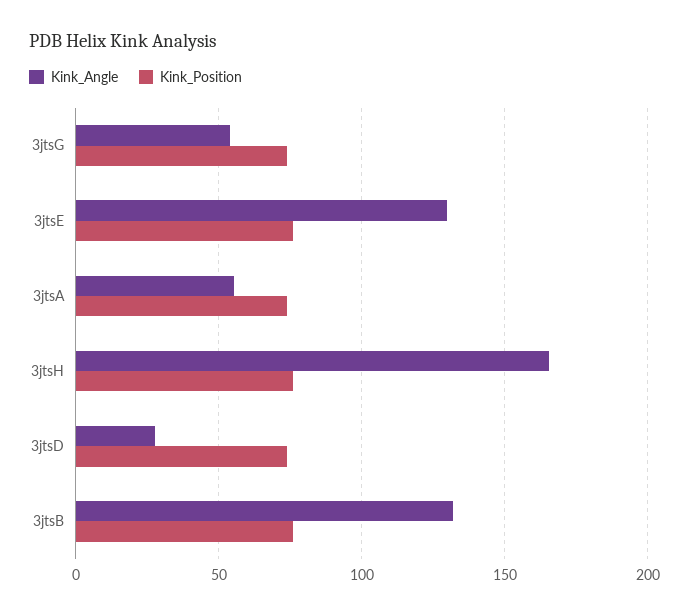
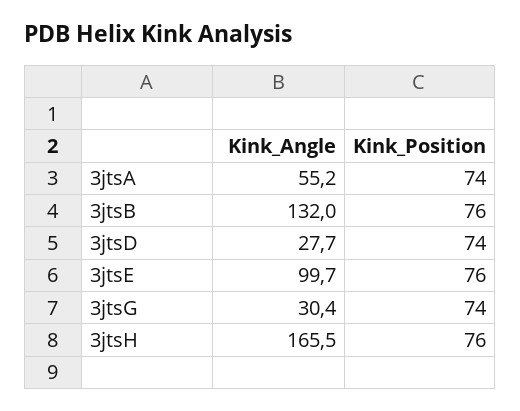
  {
    "Kink_Angle": {
-     "3jtsG": 55,
+     "3jtsG": 30.4,
-     "3jtsE": 130,
+     "3jtsE": 99.7,
      "3jtsA": 55.2,
      "3jtsH": 165.5,
      "3jtsD": 27.7,
      "3jtsB": 132
    },
    "Kink_Position": {
      "3jtsG": 74,
      "3jtsE": 76,
      "3jtsA": 74,
      "3jtsH": 76,
      "3jtsD": 74,
      "3jtsB": 76
    }
  }

